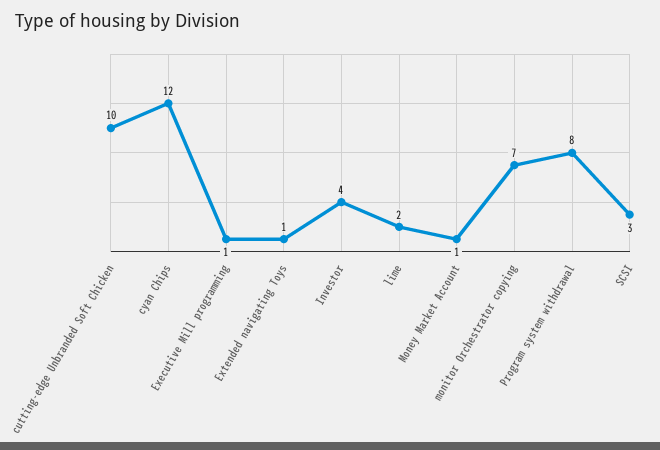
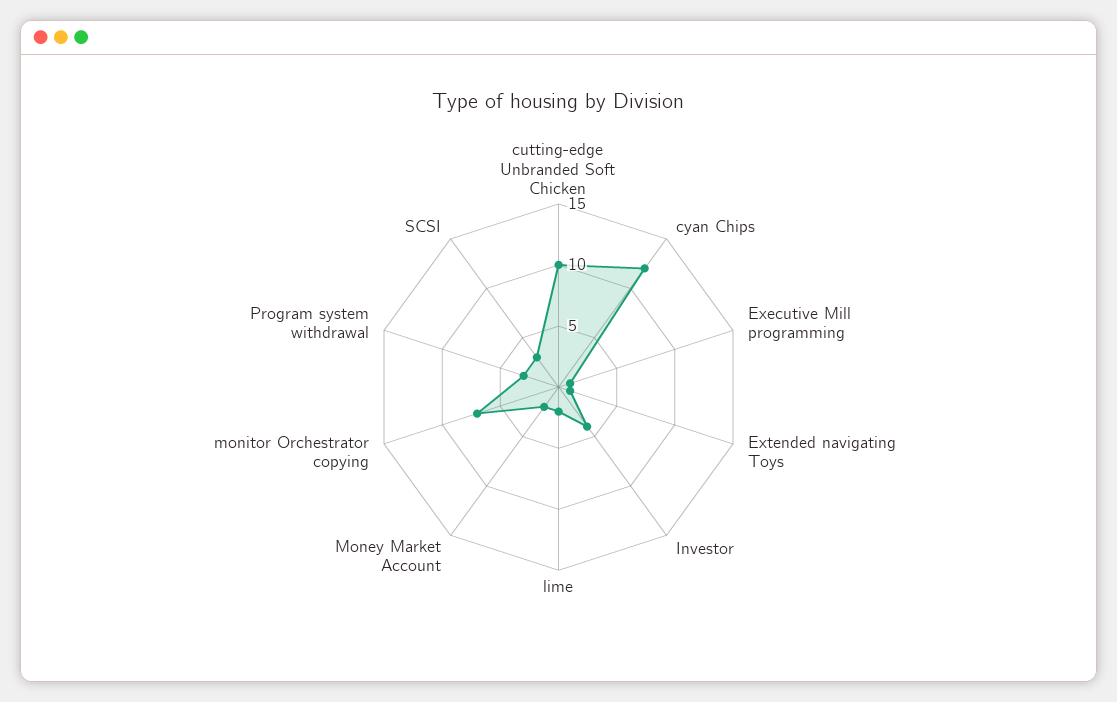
  {
    "cutting-edge Unbranded Soft Chicken": 10,
    "cyan Chips": 12,
    "Executive Mill programming": 1,
    "Extended navigating Toys": 1,
    "Investor": 4,
    "lime": 2,
-   "Money Market Account": 1,
+   "Money Market Account": 2,
    "monitor Orchestrator copying": 7,
-   "Program system withdrawal": 8,
+   "Program system withdrawal": 3,
    "SCSI": 3
  }

